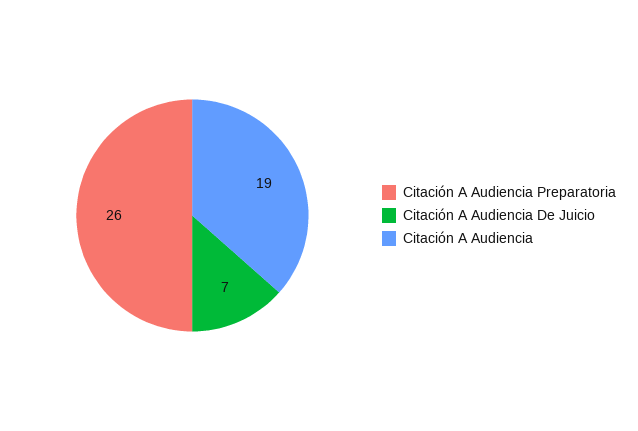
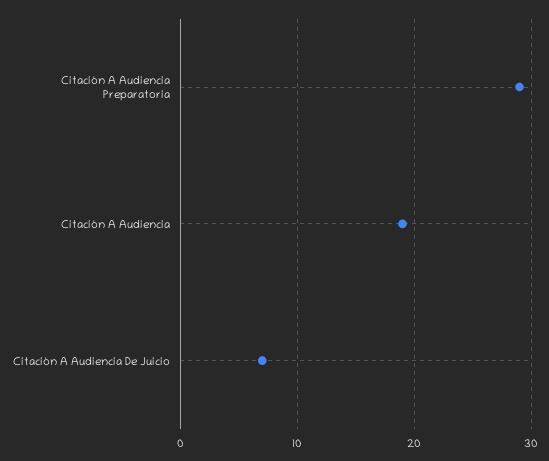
  {
-   "Citación A Audiencia Preparatoria": 26,
+   "Citación A Audiencia Preparatoria": 29,
    "Citación A Audiencia De Juicio": 7,
    "Citación A Audiencia": 19
  }

